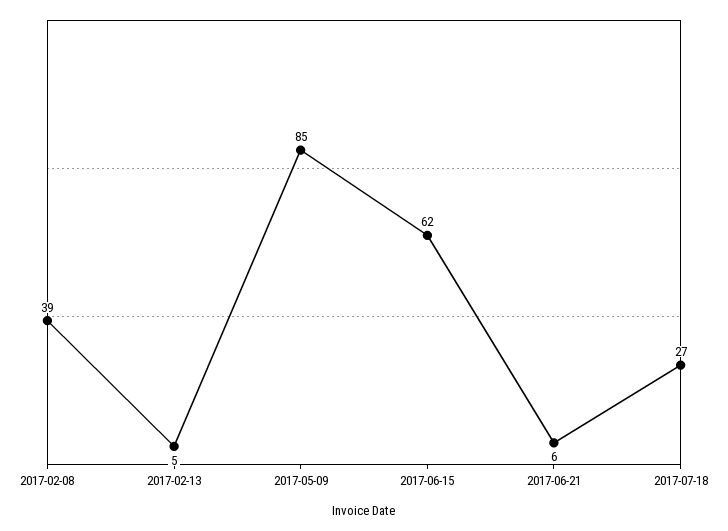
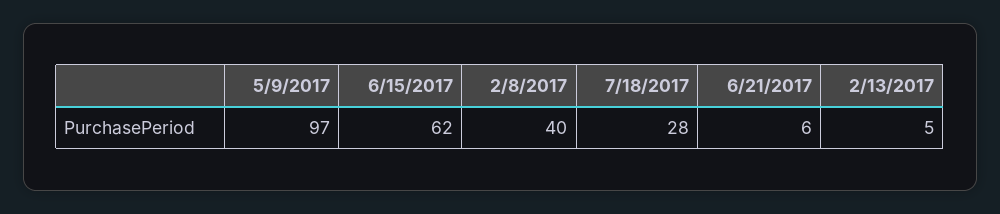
  {
-   "2017-02-08": 39,
+   "2017-02-08": 40,
    "2017-02-13": 5,
-   "2017-05-09": 85,
+   "2017-05-09": 97,
    "2017-06-15": 62,
    "2017-06-21": 6,
-   "2017-07-18": 27
+   "2017-07-18": 28
  }

